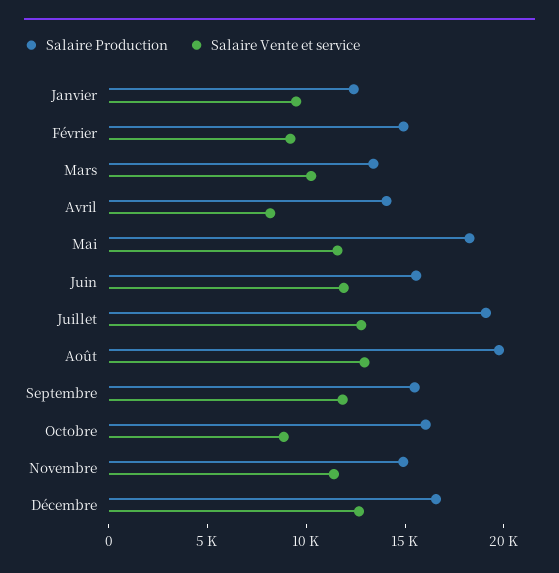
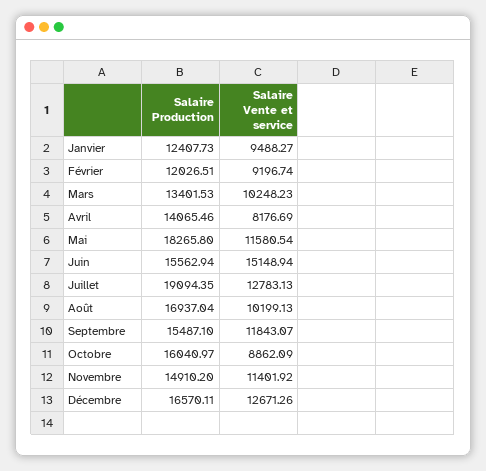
  {
    "Salaire Production": {
      "Janvier": 12407.73,
-     "Février": 15000,
+     "Février": 12026.51,
      "Mars": 13401.53,
      "Avril": 14065.46,
      "Mai": 18265.8,
      "Juin": 15562.94,
      "Juillet": 19094.35,
-     "Août": 20000,
+     "Août": 16937.04,
      "Septembre": 15487.1,
      "Octobre": 16040.97,
      "Novembre": 14910.2,
      "Décembre": 16570.11
    },
    "Salaire Vente et service": {
      "Janvier": 9488.27,
      "Février": 9196.74,
      "Mars": 10248.23,
      "Avril": 8176.69,
      "Mai": 11580.54,
-     "Juin": 12000,
+     "Juin": 15148.94,
      "Juillet": 12783.13,
-     "Août": 13000,
+     "Août": 10199.13,
      "Septembre": 11843.07,
      "Octobre": 8862.09,
      "Novembre": 11401.92,
      "Décembre": 12671.26
    }
  }

